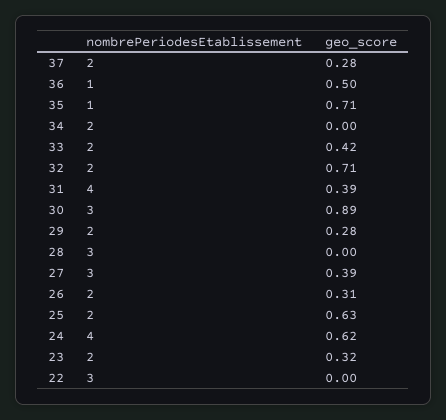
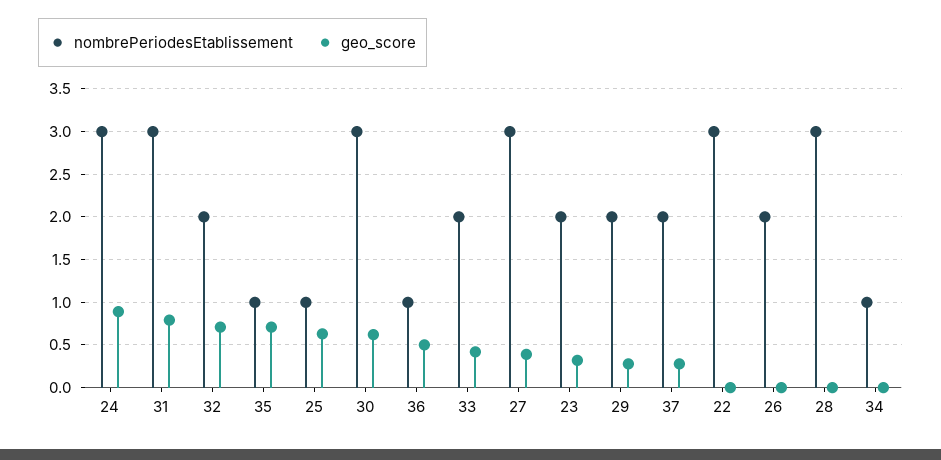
  {
    "nombrePeriodesEtablissement": {
      "37": 2,
      "36": 1,
      "35": 1,
-     "34": 2,
+     "34": 1,
      "33": 2,
      "32": 2,
-     "31": 4,
+     "31": 3,
      "30": 3,
      "29": 2,
      "28": 3,
      "27": 3,
      "26": 2,
-     "25": 2,
+     "25": 1,
-     "24": 4,
+     "24": 3,
      "23": 2,
      "22": 3
    },
    "geo_score": {
      "37": 0.28,
      "36": 0.5,
      "35": 0.71,
      "34": 0,
      "33": 0.42,
      "32": 0.71,
-     "31": 0.39,
+     "31": 0.8,
-     "30": 0.89,
+     "30": 0.6,
      "29": 0.28,
      "28": 0,
      "27": 0.39,
-     "26": 0.31,
+     "26": 0,
      "25": 0.63,
-     "24": 0.62,
+     "24": 0.9,
      "23": 0.32,
      "22": 0
    }
  }

